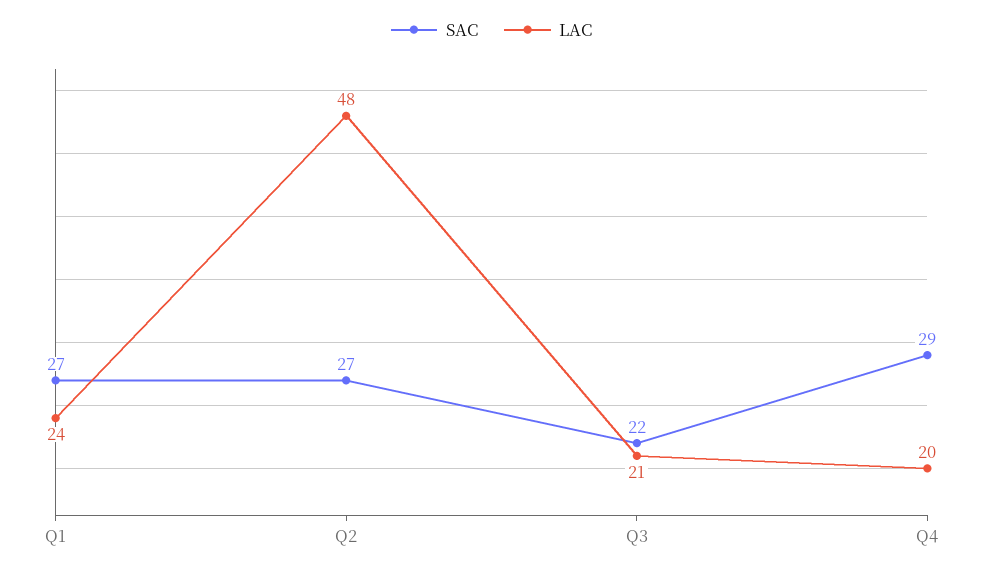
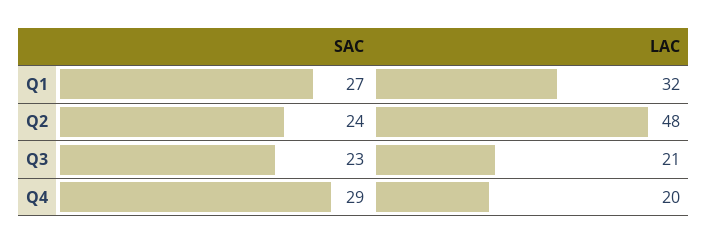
  {
    "SAC": {
      "Q1": 27,
-     "Q2": 27,
+     "Q2": 24,
-     "Q3": 22,
+     "Q3": 23,
      "Q4": 29
    },
    "LAC": {
-     "Q1": 24,
+     "Q1": 32,
      "Q2": 48,
      "Q3": 21,
      "Q4": 20
    }
  }

